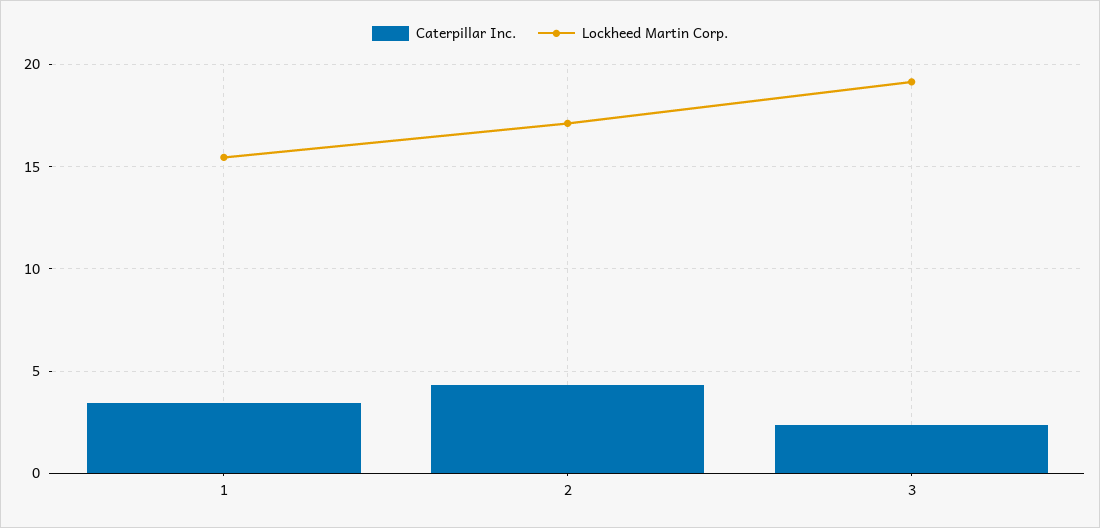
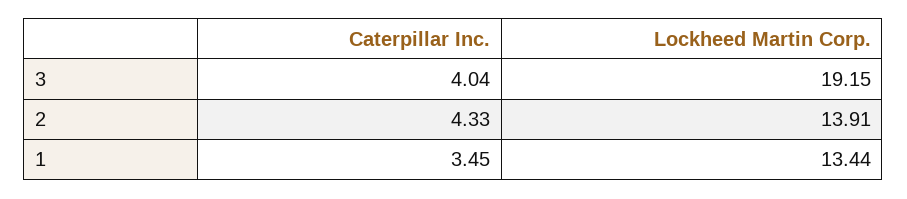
  {
    "Caterpillar Inc.": {
      "1": 3.45,
      "2": 4.33,
-     "3": 2.5
+     "3": 4.04
    },
    "Lockheed Martin Corp.": {
-     "1": 15.5,
+     "1": 13.44,
-     "2": 17,
+     "2": 13.91,
      "3": 19.15
    }
  }

